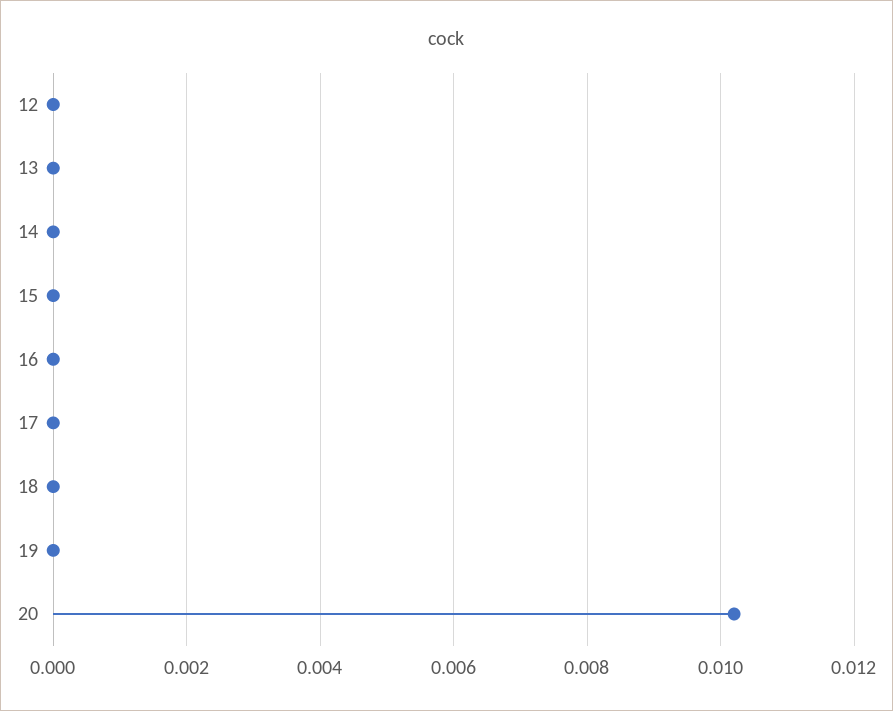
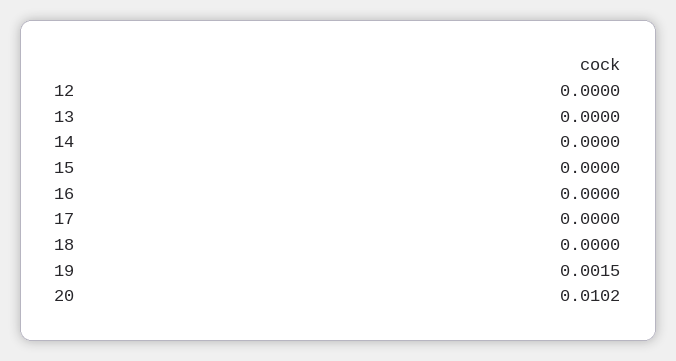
  {
    "12": 0,
    "13": 0,
    "14": 0,
    "15": 0,
    "16": 0,
    "17": 0,
    "18": 0,
-   "19": 0,
+   "19": 0.0015,
    "20": 0.0102
  }

